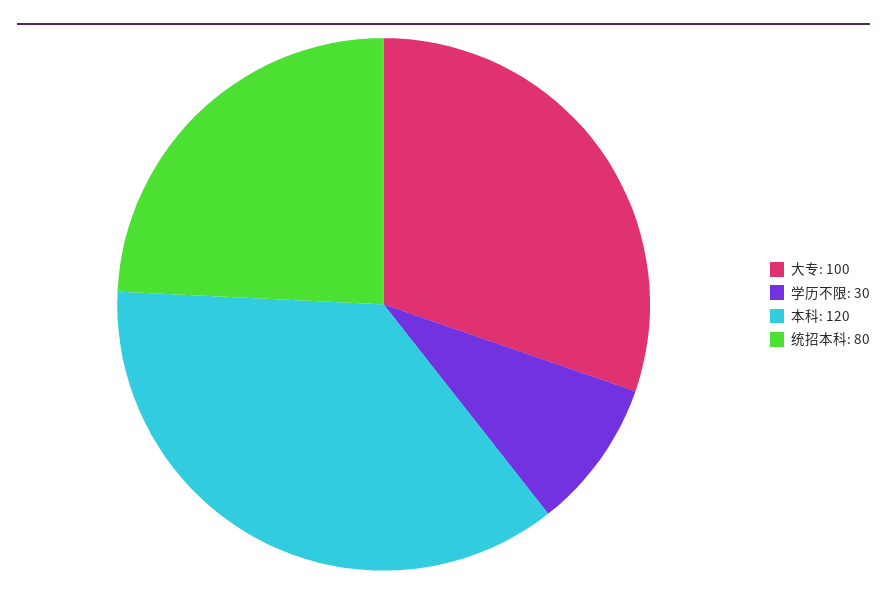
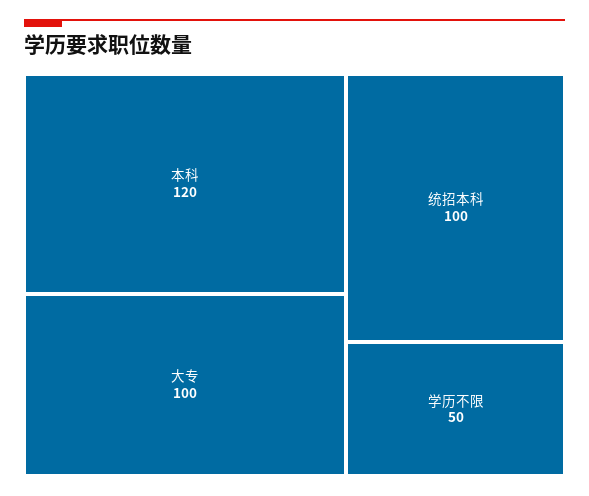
  {
    "大专": 100,
-   "学历不限": 30,
+   "学历不限": 50,
    "本科": 120,
-   "统招本科": 80
+   "统招本科": 100
  }

